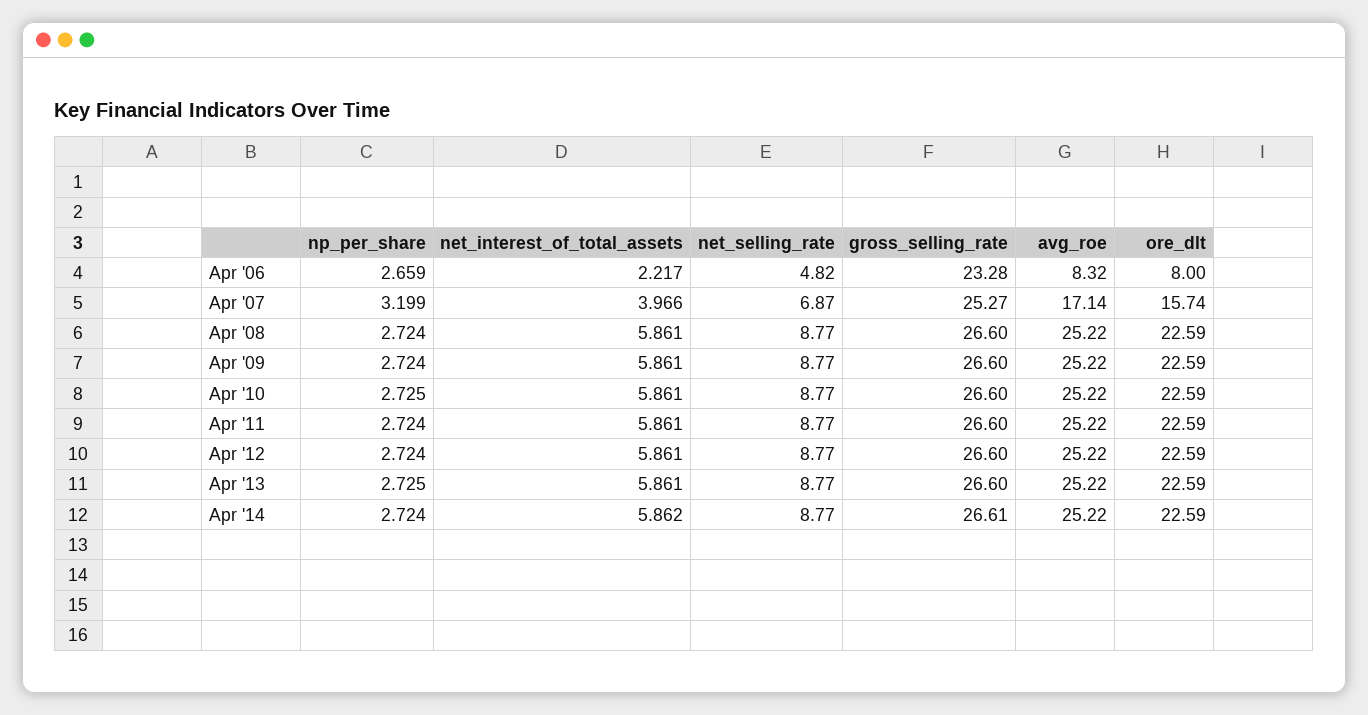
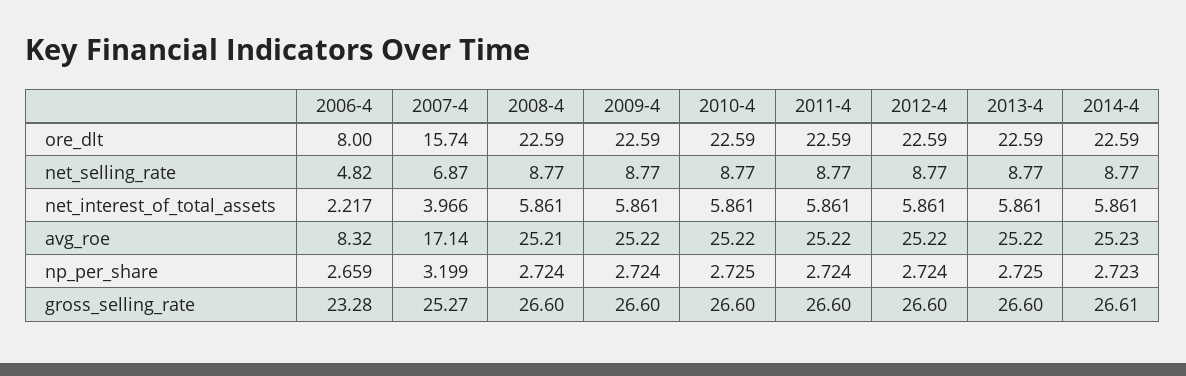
  {
    "np_per_share": {
      "Apr '06": 2.659,
      "Apr '07": 3.199,
      "Apr '08": 2.724,
      "Apr '09": 2.724,
      "Apr '10": 2.725,
      "Apr '11": 2.724,
      "Apr '12": 2.724,
      "Apr '13": 2.725,
-     "Apr '14": 2.724
+     "Apr '14": 2.723
    },
    "net_interest_of_total_assets": {
      "Apr '06": 2.217,
      "Apr '07": 3.966,
      "Apr '08": 5.861,
      "Apr '09": 5.861,
      "Apr '10": 5.861,
      "Apr '11": 5.861,
      "Apr '12": 5.861,
      "Apr '13": 5.861,
-     "Apr '14": 5.862
+     "Apr '14": 5.861
    },
    "net_selling_rate": {
      "Apr '06": 4.82,
      "Apr '07": 6.87,
      "Apr '08": 8.77,
      "Apr '09": 8.77,
      "Apr '10": 8.77,
      "Apr '11": 8.77,
      "Apr '12": 8.77,
      "Apr '13": 8.77,
      "Apr '14": 8.77
    },
    "gross_selling_rate": {
      "Apr '06": 23.28,
      "Apr '07": 25.27,
      "Apr '08": 26.6,
      "Apr '09": 26.6,
      "Apr '10": 26.6,
      "Apr '11": 26.6,
      "Apr '12": 26.6,
      "Apr '13": 26.6,
      "Apr '14": 26.61
    },
    "avg_roe": {
      "Apr '06": 8.32,
      "Apr '07": 17.14,
-     "Apr '08": 25.22,
+     "Apr '08": 25.21,
      "Apr '09": 25.22,
      "Apr '10": 25.22,
      "Apr '11": 25.22,
      "Apr '12": 25.22,
      "Apr '13": 25.22,
-     "Apr '14": 25.22
+     "Apr '14": 25.23
    },
    "ore_dlt": {
      "Apr '06": 8,
      "Apr '07": 15.74,
      "Apr '08": 22.59,
      "Apr '09": 22.59,
      "Apr '10": 22.59,
      "Apr '11": 22.59,
      "Apr '12": 22.59,
      "Apr '13": 22.59,
      "Apr '14": 22.59
    }
  }

